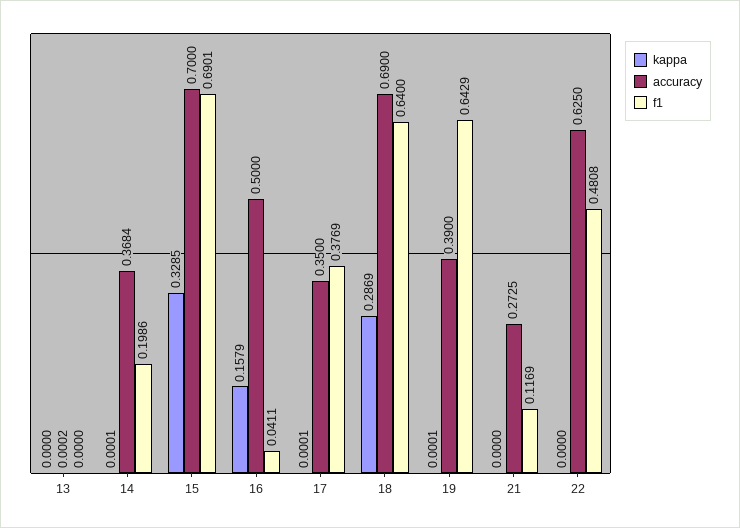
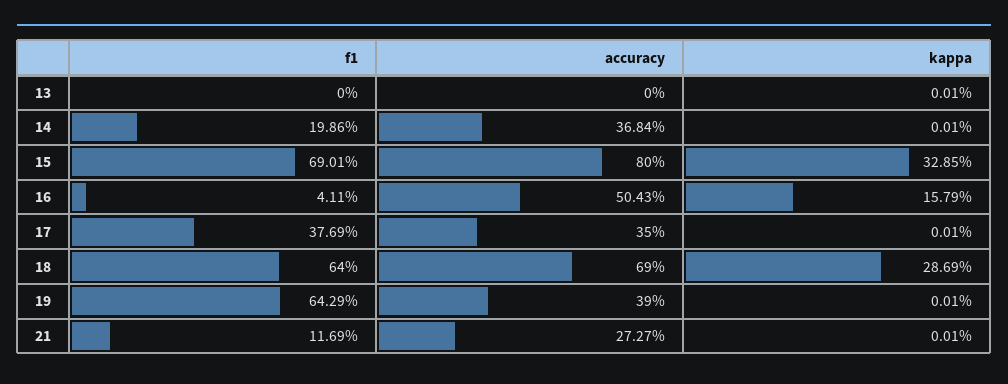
  {
    "kappa": {
-     "13": 0,
+     "13": 0.0001,
      "14": 0.0001,
      "15": 0.3285,
      "16": 0.1579,
      "17": 0.0001,
      "18": 0.2869,
      "19": 0.0001,
-     "21": 0,
+     "21": 0.0001
-     "22": 0
    },
    "accuracy": {
-     "13": 0.0002,
+     "13": 0,
      "14": 0.3684,
-     "15": 0.7,
+     "15": 0.8,
-     "16": 0.5,
+     "16": 0.5043,
      "17": 0.35,
      "18": 0.69,
      "19": 0.39,
-     "21": 0.2725,
+     "21": 0.2727
-     "22": 0.625
    },
    "f1": {
      "13": 0,
      "14": 0.1986,
      "15": 0.6901,
      "16": 0.0411,
      "17": 0.3769,
      "18": 0.64,
      "19": 0.6429,
-     "21": 0.1169,
+     "21": 0.1169
-     "22": 0.4808
    }
  }

